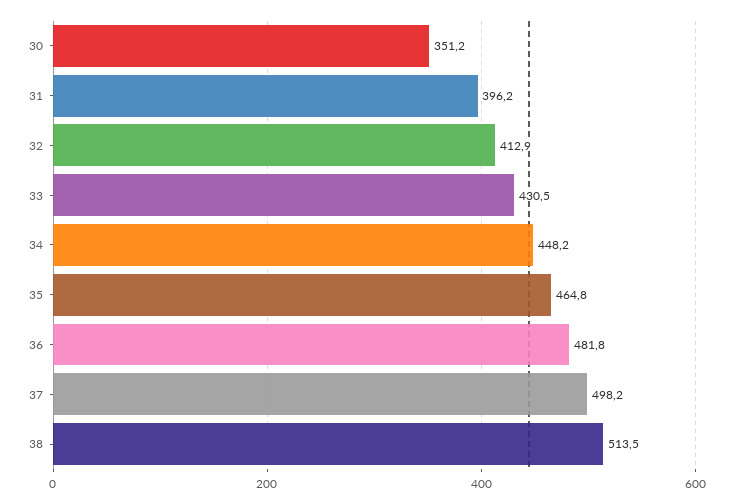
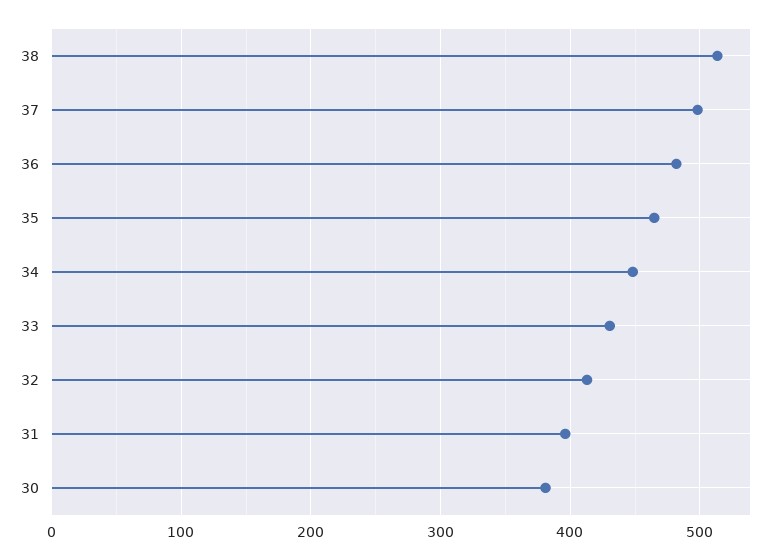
  {
-   "30": 351.2,
+   "30": 380,
    "31": 396.2,
    "32": 412.9,
    "33": 430.5,
    "34": 448.2,
    "35": 464.8,
    "36": 481.8,
    "37": 498.2,
    "38": 513.5
  }

